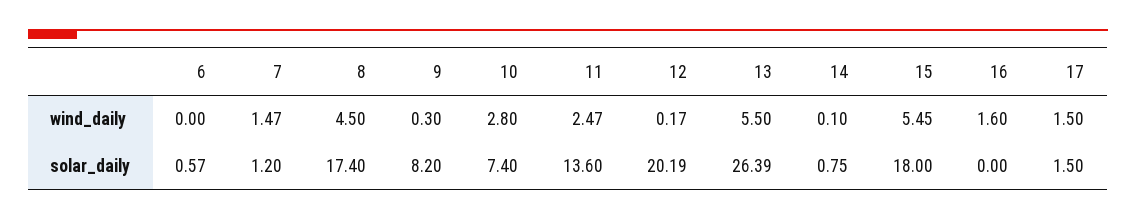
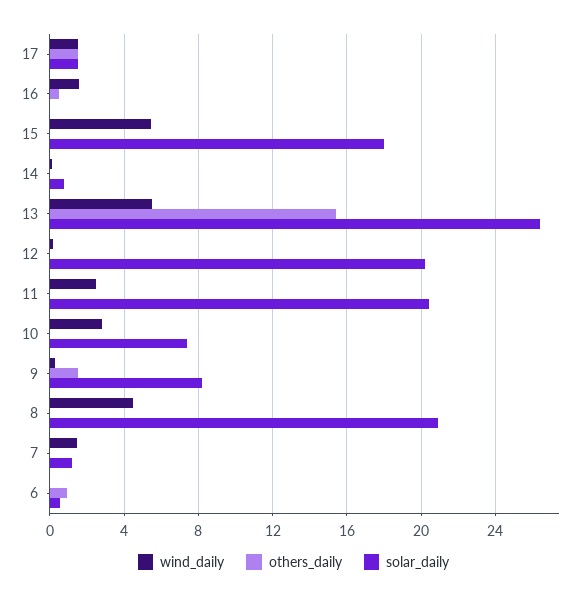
  {
    "wind_daily": {
      "6": 0,
      "7": 1.47,
      "8": 4.5,
      "9": 0.3,
      "10": 2.8,
      "11": 2.47,
      "12": 0.17,
      "13": 5.5,
      "14": 0.1,
      "15": 5.45,
      "16": 1.6,
      "17": 1.5
    },
    "solar_daily": {
      "6": 0.57,
      "7": 1.2,
-     "8": 17.4,
+     "8": 21,
      "9": 8.2,
      "10": 7.4,
-     "11": 13.6,
+     "11": 20.5,
      "12": 20.19,
      "13": 26.39,
      "14": 0.75,
      "15": 18,
      "16": 0,
      "17": 1.5
-   }
+   },
+   "others_daily": {
+     "17": 1.5,
+     "16": 0.5,
+     "15": 0,
+     "14": 0,
+     "13": 15.5,
+     "12": 0,
+     "11": 0,
+     "10": 0,
+     "9": 1.5,
+     "8": 0,
+     "7": 0,
+     "6": 1
+   }
  }

